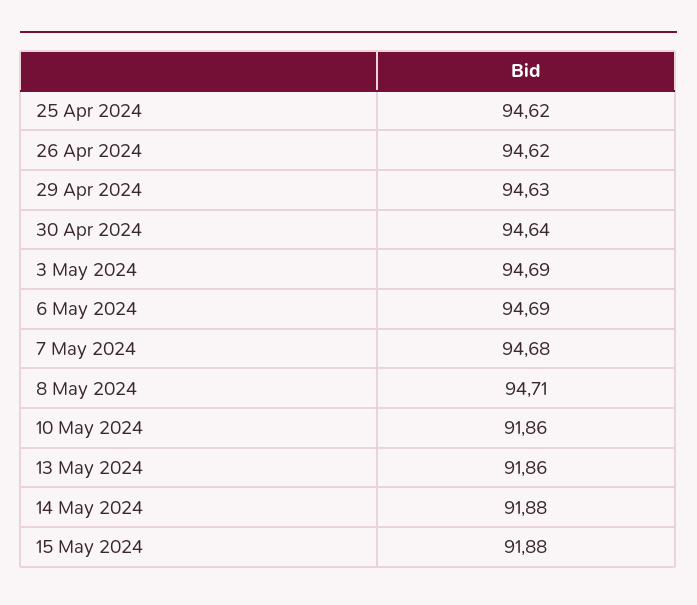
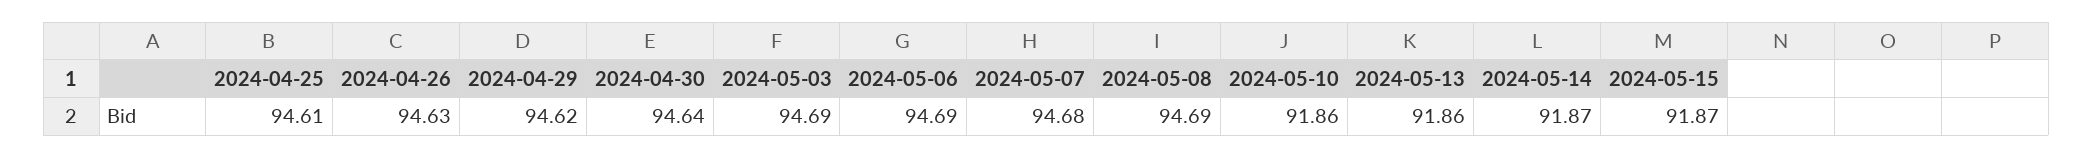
  {
-   "25 Apr 2024": 94.62,
+   "25 Apr 2024": 94.61,
-   "26 Apr 2024": 94.62,
+   "26 Apr 2024": 94.63,
-   "29 Apr 2024": 94.63,
+   "29 Apr 2024": 94.62,
    "30 Apr 2024": 94.64,
    "3 May 2024": 94.69,
    "6 May 2024": 94.69,
    "7 May 2024": 94.68,
-   "8 May 2024": 94.71,
+   "8 May 2024": 94.69,
    "10 May 2024": 91.86,
    "13 May 2024": 91.86,
-   "14 May 2024": 91.88,
+   "14 May 2024": 91.87,
-   "15 May 2024": 91.88
+   "15 May 2024": 91.87
  }

